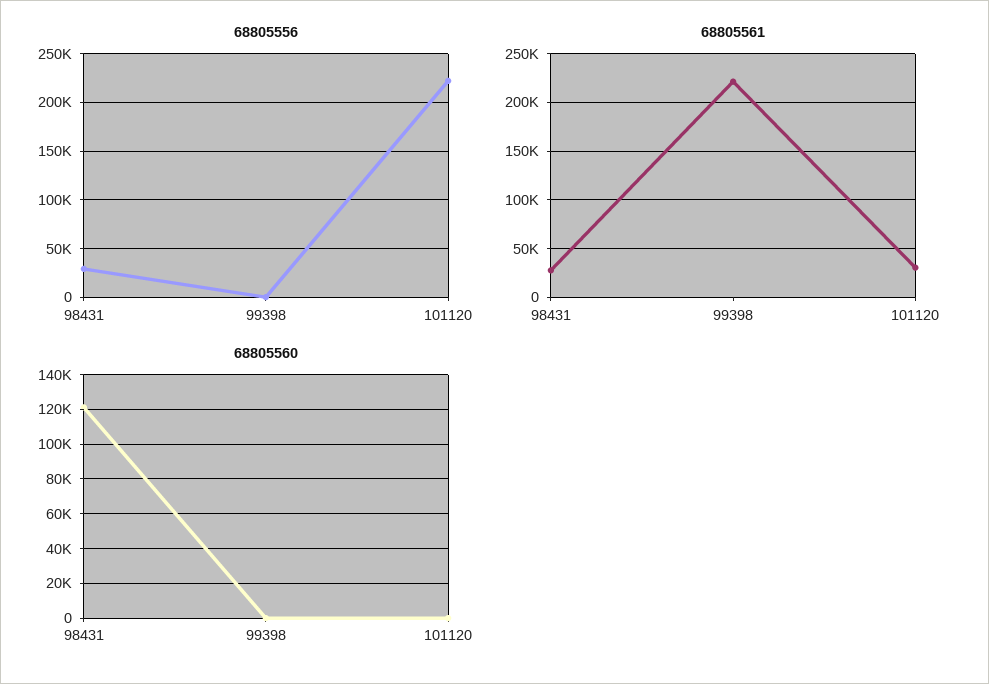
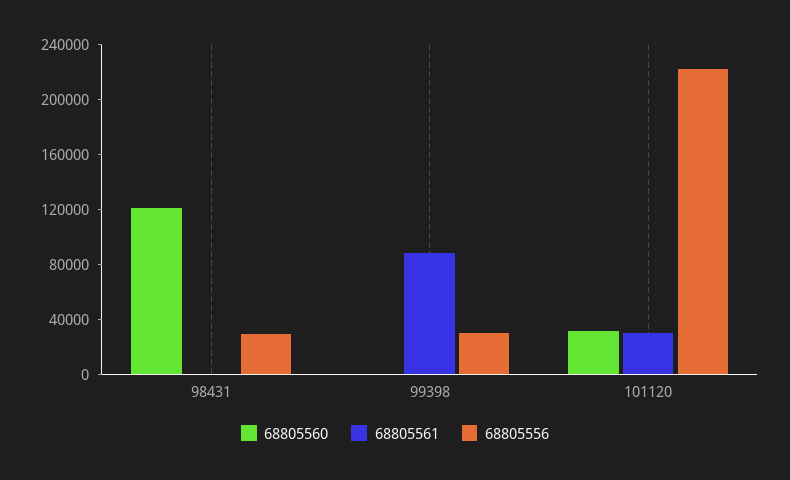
  {
    "68805556": {
      "98431": 30000,
-     "99398": 0,
+     "99398": 30000,
      "101120": 220000
    },
    "68805561": {
-     "98431": 30000,
+     "98431": 0,
-     "99398": 220000,
+     "99398": 90000,
      "101120": 30000
    },
    "68805560": {
      "98431": 120000,
      "99398": 0,
-     "101120": 0
+     "101120": 30000
    }
  }

